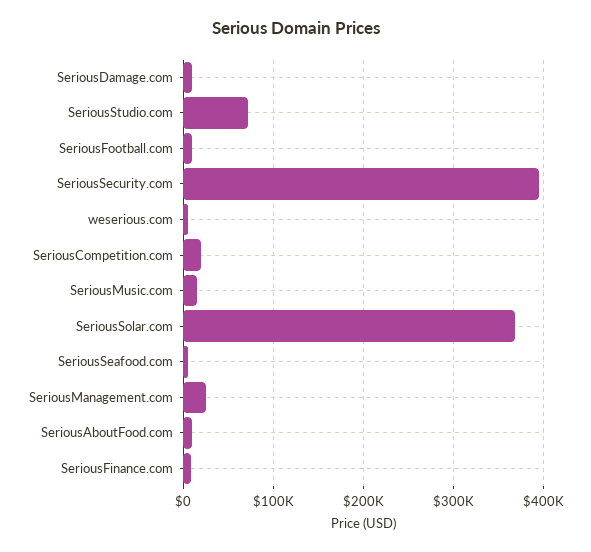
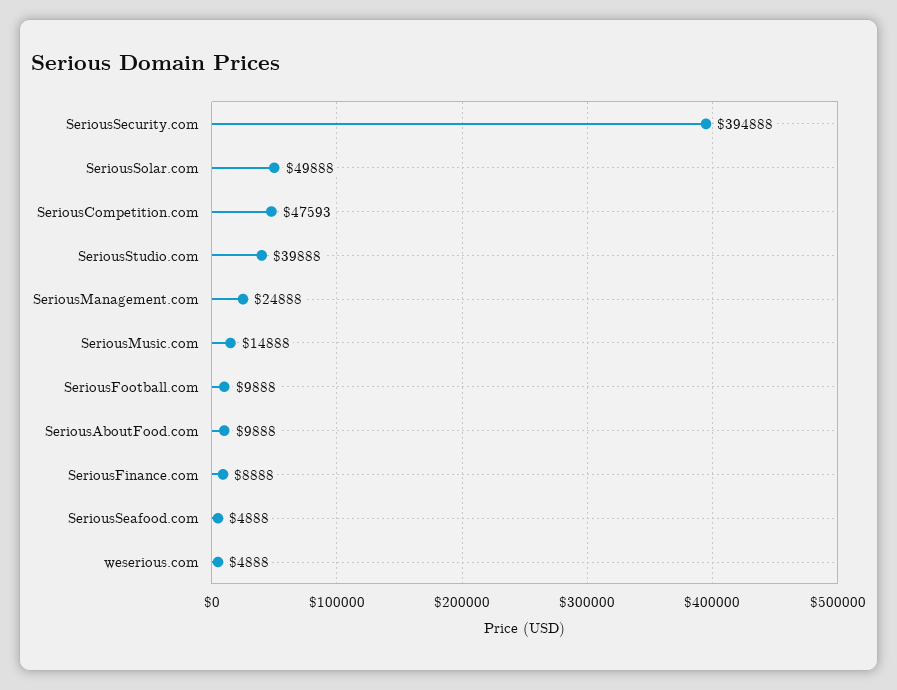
  {
-   "SeriousDamage.com": 10000,
-   "SeriousStudio.com": 70000,
+   "SeriousStudio.com": 39888,
    "SeriousFootball.com": 9888,
    "SeriousSecurity.com": 394888,
    "weserious.com": 4888,
-   "SeriousCompetition.com": 20000,
+   "SeriousCompetition.com": 47593,
    "SeriousMusic.com": 14888,
-   "SeriousSolar.com": 370000,
+   "SeriousSolar.com": 49888,
    "SeriousSeafood.com": 4888,
    "SeriousManagement.com": 24888,
    "SeriousAboutFood.com": 9888,
    "SeriousFinance.com": 8888
  }

